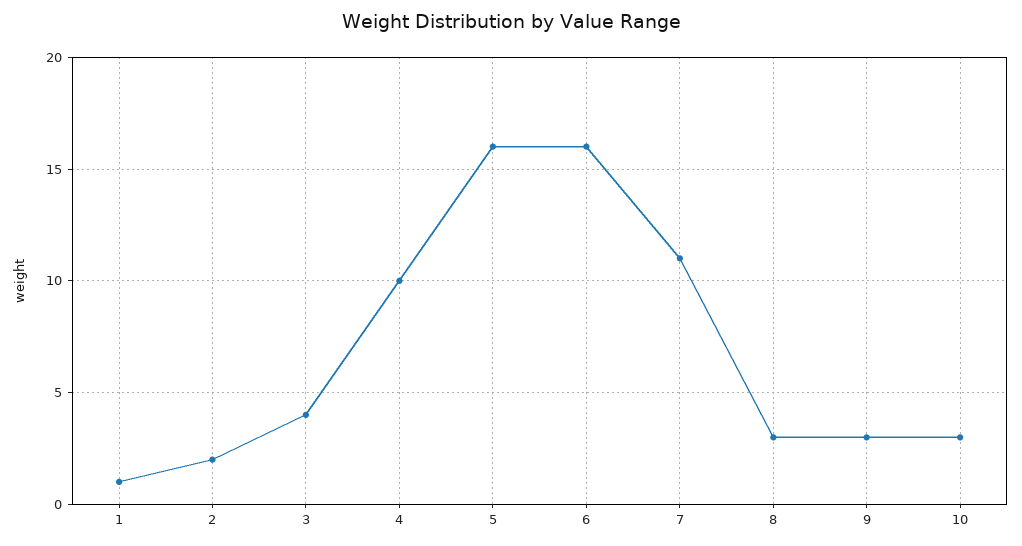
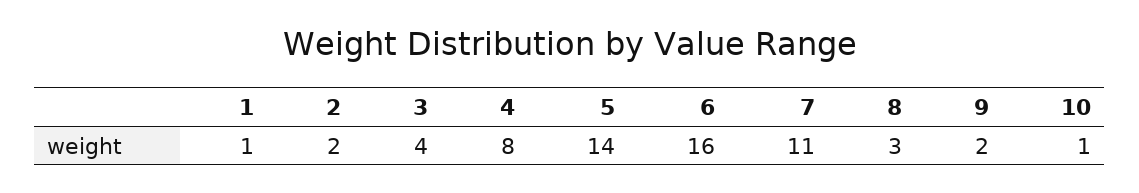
  {
    "1": 1,
    "2": 2,
    "3": 4,
-   "4": 10,
+   "4": 8,
-   "5": 16,
+   "5": 14,
    "6": 16,
    "7": 11,
    "8": 3,
-   "9": 3,
+   "9": 2,
-   "10": 3
+   "10": 1
  }

